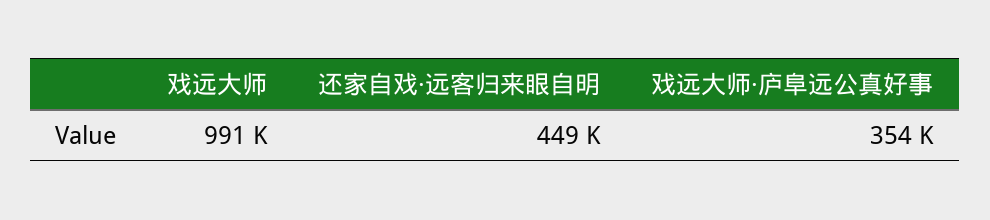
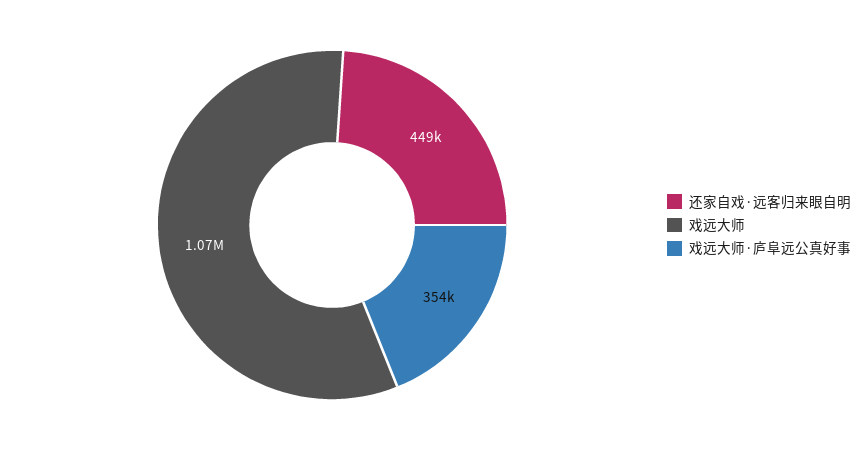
  {
-   "戏远大师": 991000,
+   "戏远大师": 1070000,
    "还家自戏·远客归来眼自明": 449000,
    "戏远大师·庐阜远公真好事": 354000
  }

